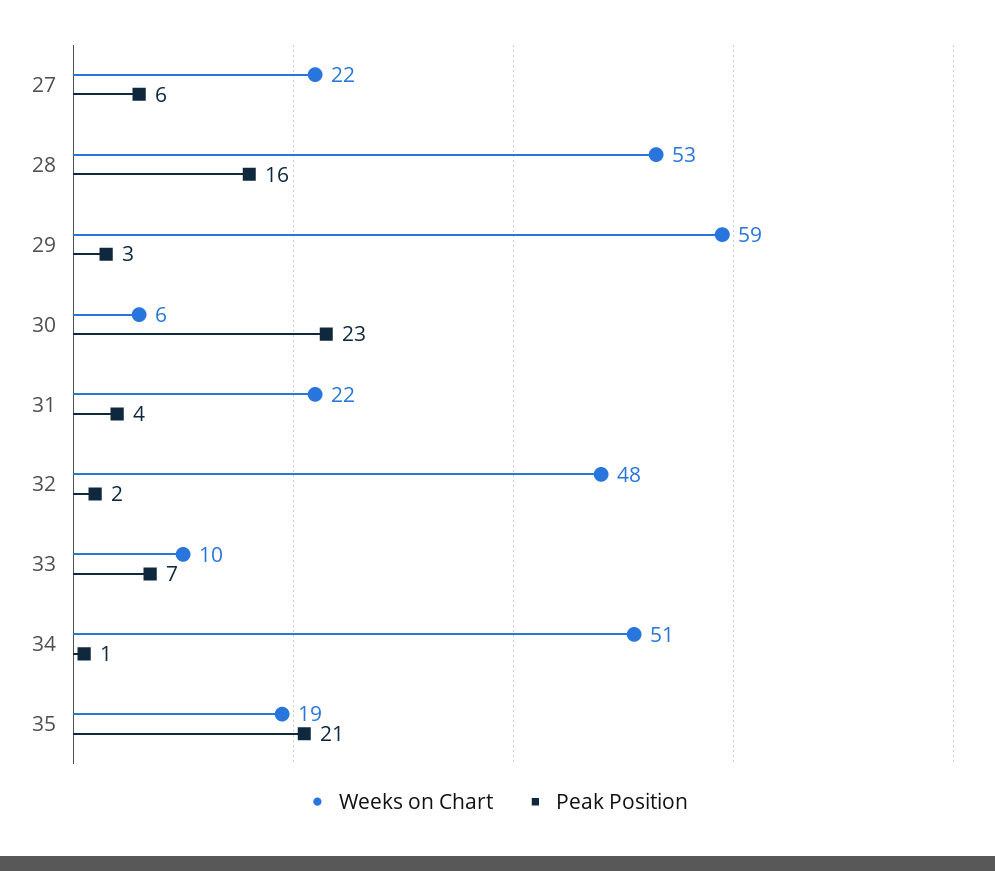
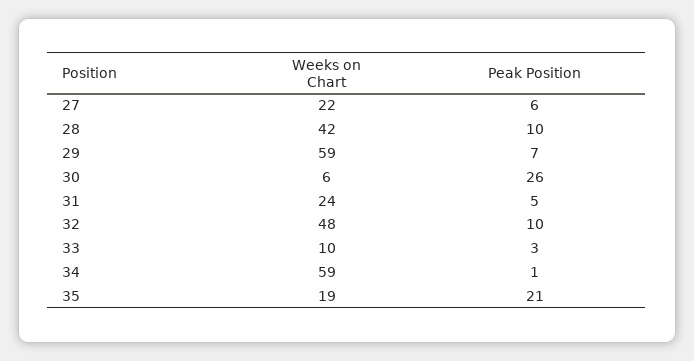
  {
    "Weeks on Chart": {
      "27": 22,
-     "28": 53,
+     "28": 42,
      "29": 59,
      "30": 6,
-     "31": 22,
+     "31": 24,
      "32": 48,
      "33": 10,
-     "34": 51,
+     "34": 59,
      "35": 19
    },
    "Peak Position": {
      "27": 6,
-     "28": 16,
+     "28": 10,
-     "29": 3,
+     "29": 7,
-     "30": 23,
+     "30": 26,
-     "31": 4,
+     "31": 5,
-     "32": 2,
+     "32": 10,
-     "33": 7,
+     "33": 3,
      "34": 1,
      "35": 21
    }
  }

